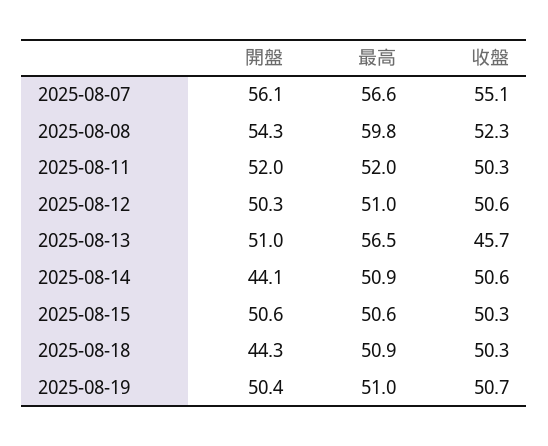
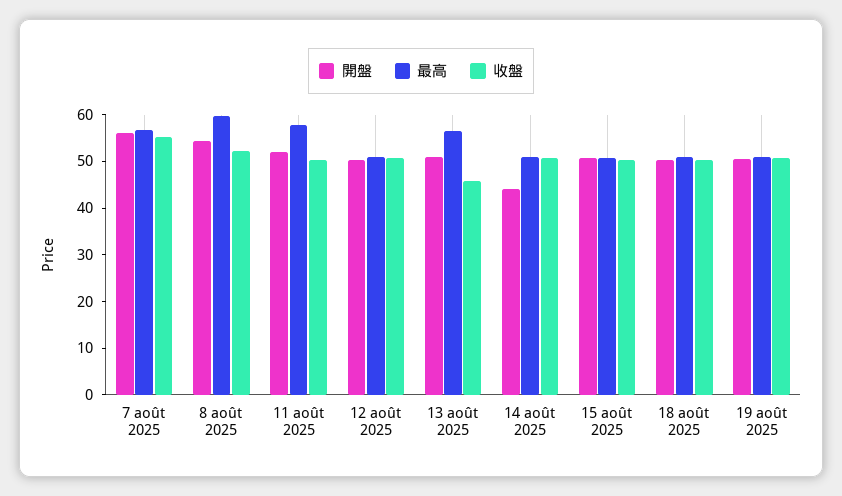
  {
    "開盤": {
      "2025-08-07": 56.1,
      "2025-08-08": 54.3,
      "2025-08-11": 52,
      "2025-08-12": 50.3,
      "2025-08-13": 51,
      "2025-08-14": 44.1,
      "2025-08-15": 50.6,
-     "2025-08-18": 44.3,
+     "2025-08-18": 50,
      "2025-08-19": 50.4
    },
    "最高": {
      "2025-08-07": 56.6,
      "2025-08-08": 59.8,
-     "2025-08-11": 52,
+     "2025-08-11": 58,
      "2025-08-12": 51,
      "2025-08-13": 56.5,
      "2025-08-14": 50.9,
      "2025-08-15": 50.6,
      "2025-08-18": 50.9,
      "2025-08-19": 51
    },
    "收盤": {
      "2025-08-07": 55.1,
      "2025-08-08": 52.3,
      "2025-08-11": 50.3,
      "2025-08-12": 50.6,
      "2025-08-13": 45.7,
      "2025-08-14": 50.6,
      "2025-08-15": 50.3,
      "2025-08-18": 50.3,
      "2025-08-19": 50.7
    }
  }

